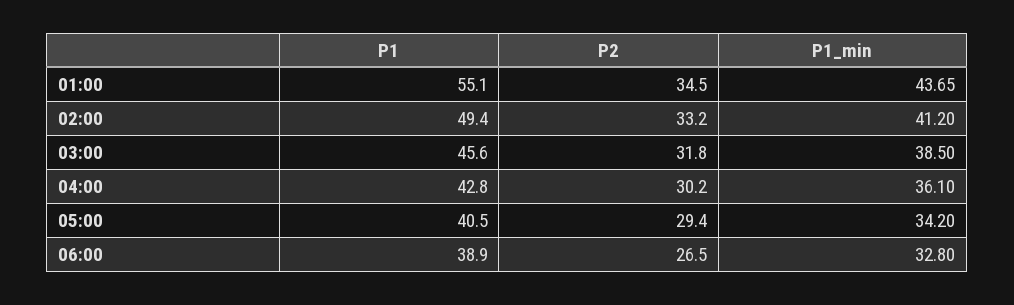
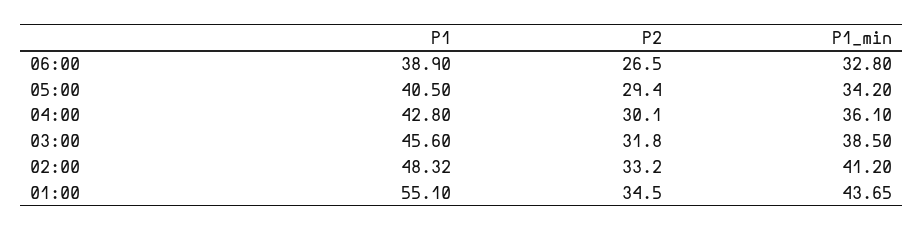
  {
    "P1": {
      "01:00": 55.1,
-     "02:00": 49.4,
+     "02:00": 48.32,
      "03:00": 45.6,
      "04:00": 42.8,
      "05:00": 40.5,
      "06:00": 38.9
    },
    "P2": {
      "01:00": 34.5,
      "02:00": 33.2,
      "03:00": 31.8,
-     "04:00": 30.2,
+     "04:00": 30.1,
      "05:00": 29.4,
      "06:00": 26.5
    },
    "P1_min": {
      "01:00": 43.65,
      "02:00": 41.2,
      "03:00": 38.5,
      "04:00": 36.1,
      "05:00": 34.2,
      "06:00": 32.8
    }
  }

